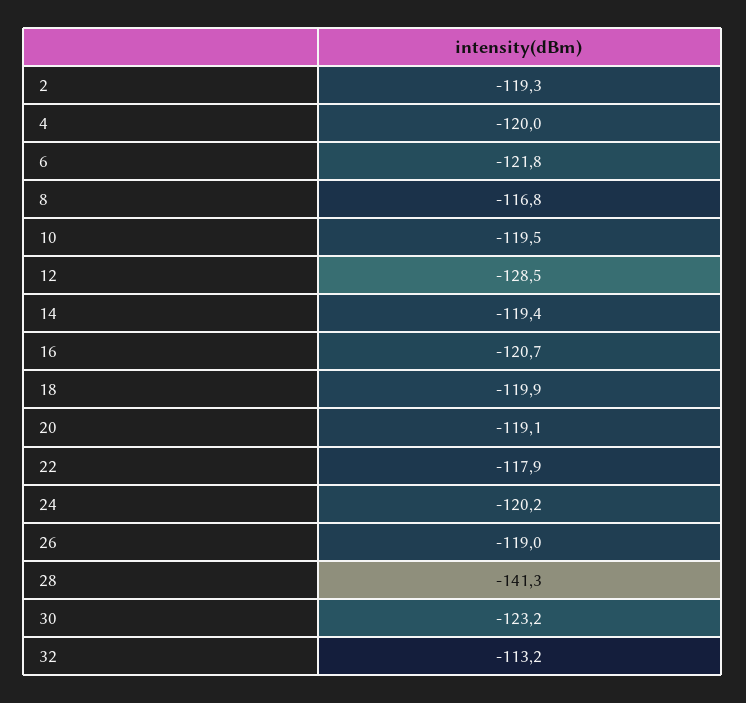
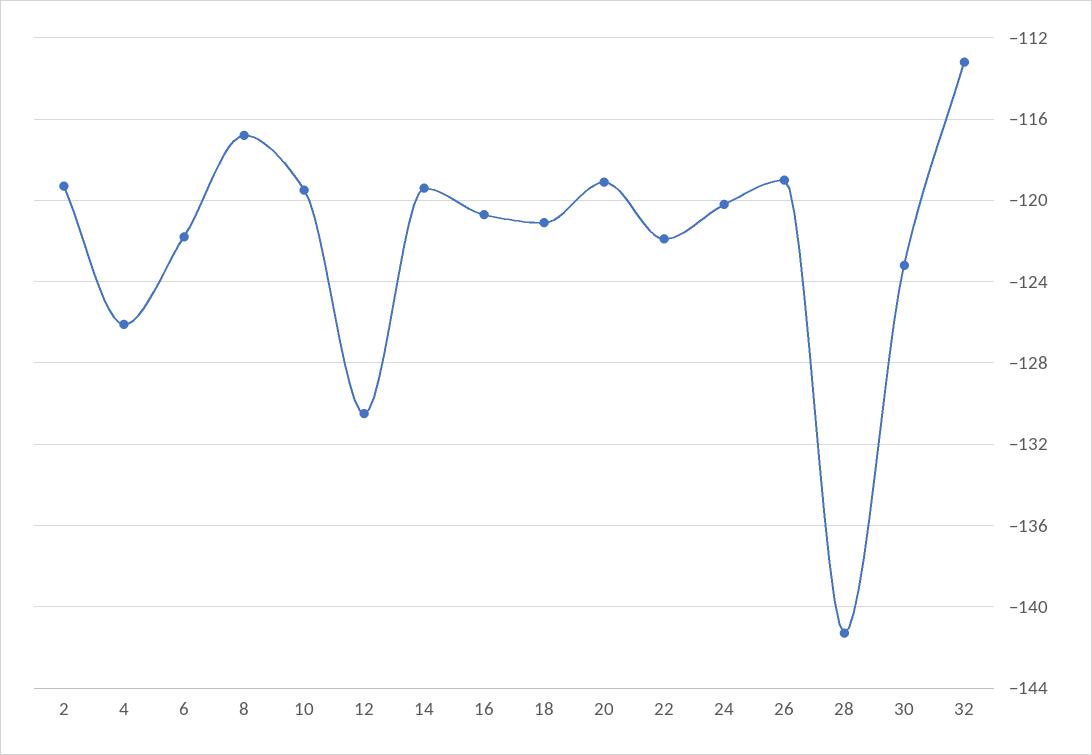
  {
    "2": -119.3,
-   "4": -120,
+   "4": -126,
    "6": -121.8,
    "8": -116.8,
    "10": -119.5,
-   "12": -128.5,
+   "12": -130.5,
    "14": -119.4,
    "16": -120.7,
-   "18": -119.9,
+   "18": -121,
    "20": -119.1,
-   "22": -117.9,
+   "22": -122,
    "24": -120.2,
    "26": -119,
    "28": -141.3,
    "30": -123.2,
    "32": -113.2
  }

